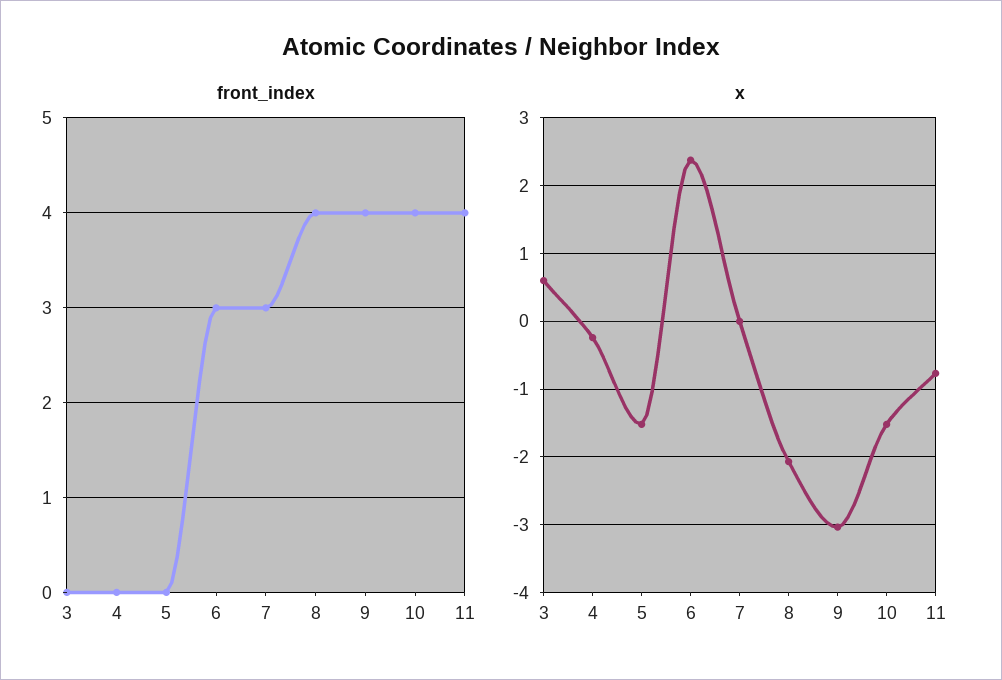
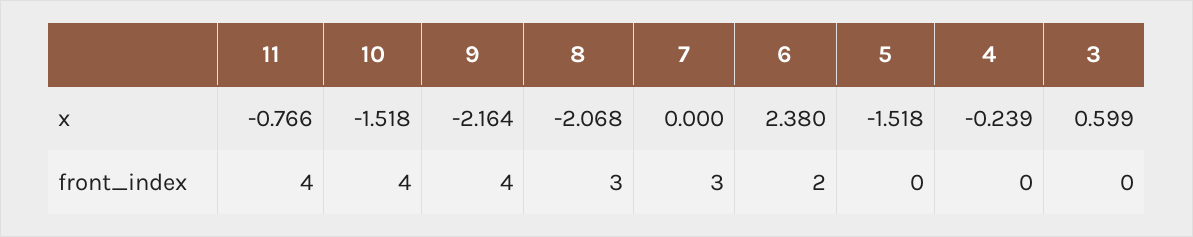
  {
    "front_index": {
      "3": 0,
      "4": 0,
      "5": 0,
-     "6": 3,
+     "6": 2,
      "7": 3,
-     "8": 4,
+     "8": 3,
      "9": 4,
      "10": 4,
      "11": 4
    },
    "x": {
      "3": 0.599,
      "4": -0.239,
      "5": -1.518,
      "6": 2.38,
      "7": 0,
      "8": -2.068,
-     "9": -3,
+     "9": -2.164,
      "10": -1.518,
      "11": -0.766
    }
  }

